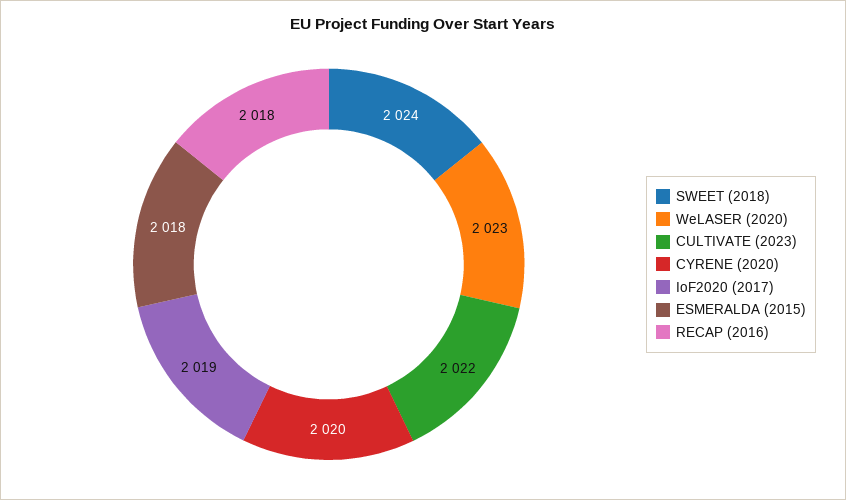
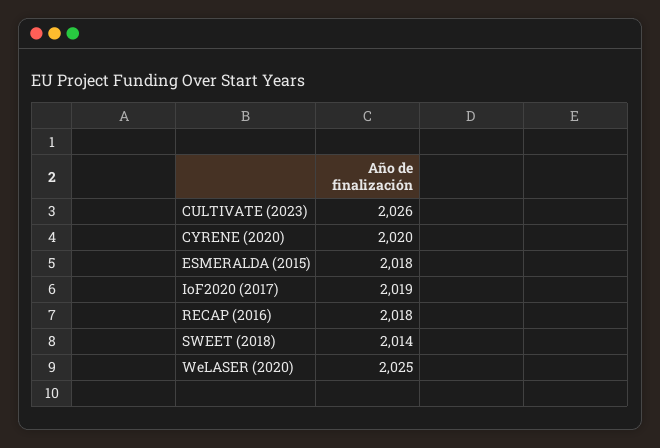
  {
-   "SWEET (2018)": 2024,
+   "SWEET (2018)": 2014,
-   "WeLASER (2020)": 2023,
+   "WeLASER (2020)": 2025,
-   "CULTIVATE (2023)": 2022,
+   "CULTIVATE (2023)": 2026,
    "CYRENE (2020)": 2020,
    "IoF2020 (2017)": 2019,
    "ESMERALDA (2015)": 2018,
    "RECAP (2016)": 2018
  }

